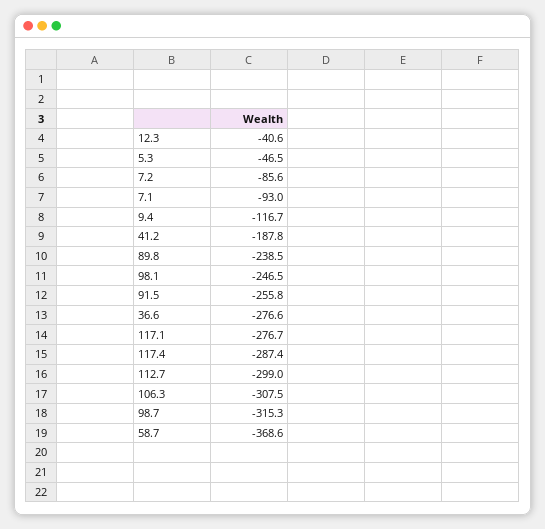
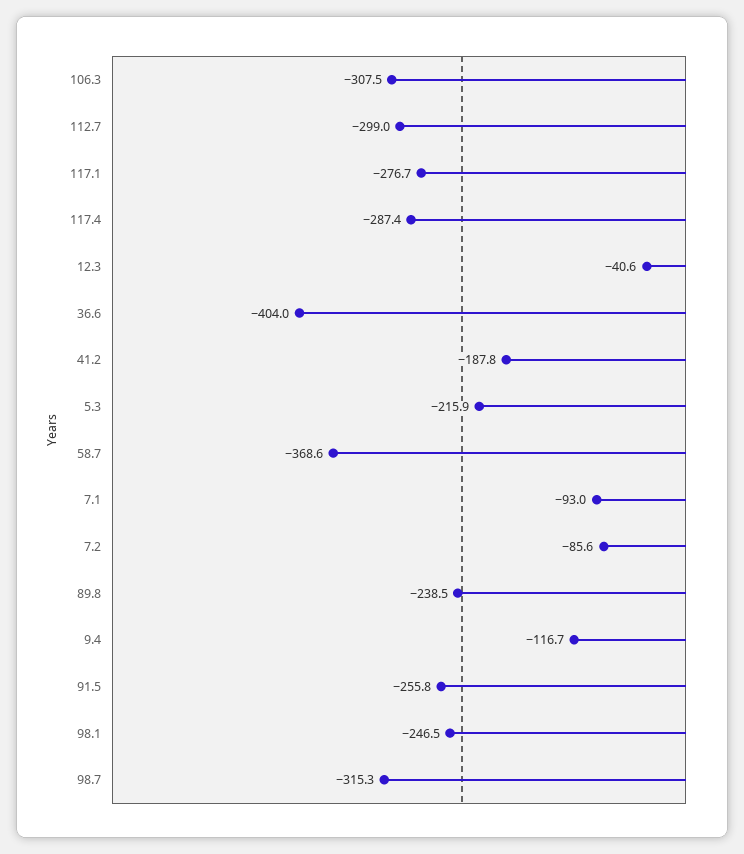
  {
    "12.3": -40.6,
-   "5.3": -46.5,
+   "5.3": -215.9,
    "7.2": -85.6,
    "7.1": -93,
    "9.4": -116.7,
    "41.2": -187.8,
    "89.8": -238.5,
    "98.1": -246.5,
    "91.5": -255.8,
-   "36.6": -276.6,
+   "36.6": -404,
    "117.1": -276.7,
    "117.4": -287.4,
    "112.7": -299,
    "106.3": -307.5,
    "98.7": -315.3,
    "58.7": -368.6
  }

